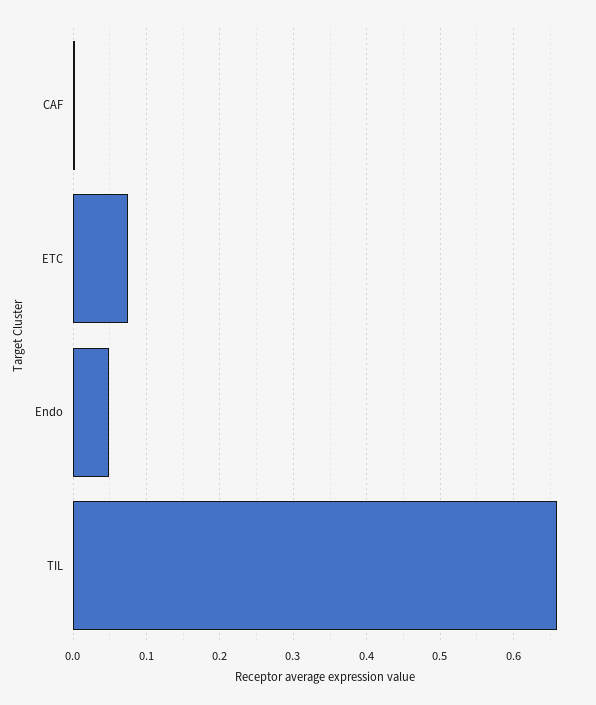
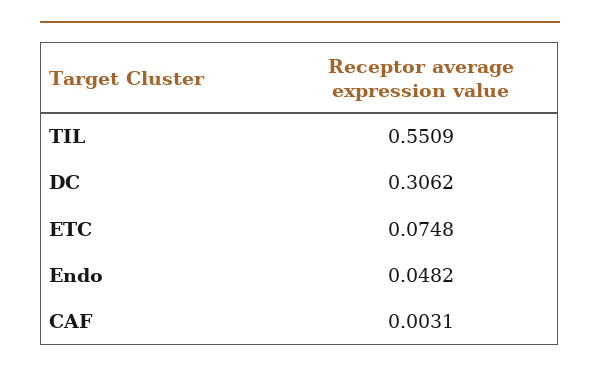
  {
    "CAF": 0.0031,
    "ETC": 0.0748,
    "Endo": 0.0482,
-   "TIL": 0.66
+   "TIL": 0.5509,
+   "DC": 0.3062
  }

